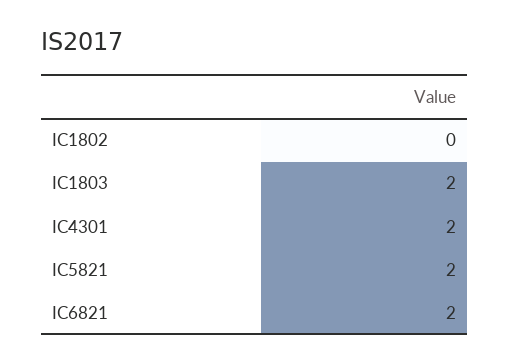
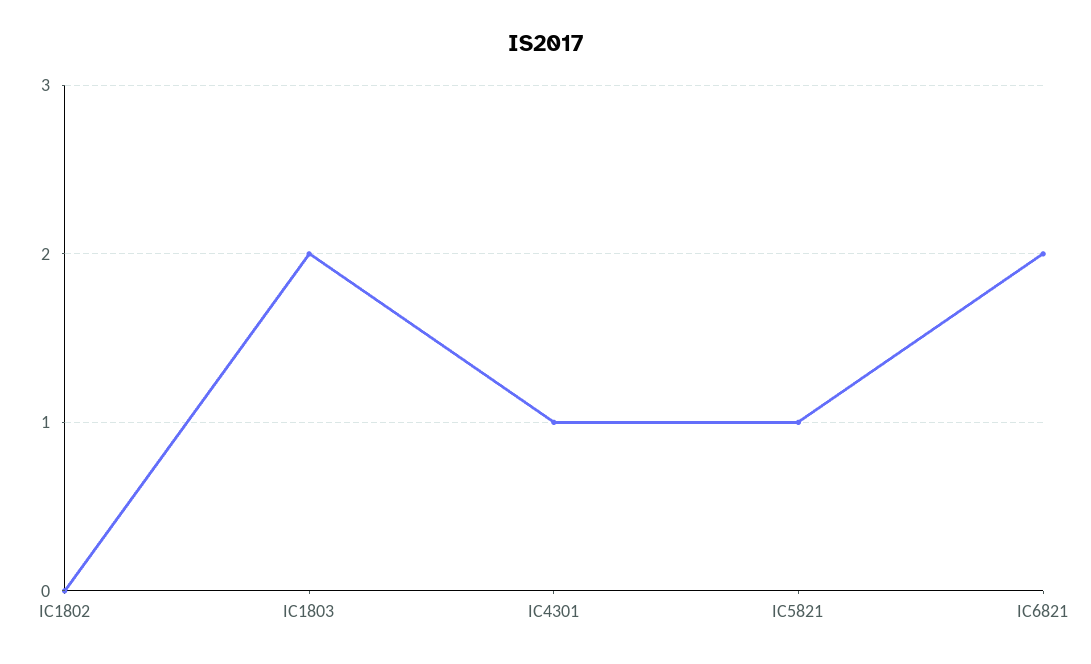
  {
    "IC1802": 0,
    "IC1803": 2,
-   "IC4301": 2,
+   "IC4301": 1,
-   "IC5821": 2,
+   "IC5821": 1,
    "IC6821": 2
  }

